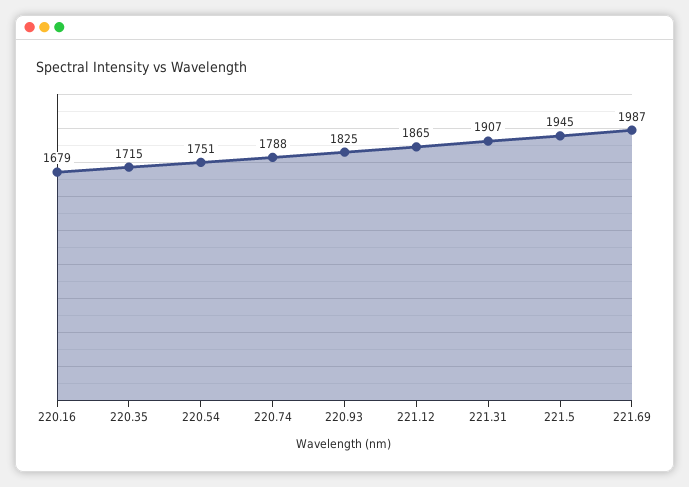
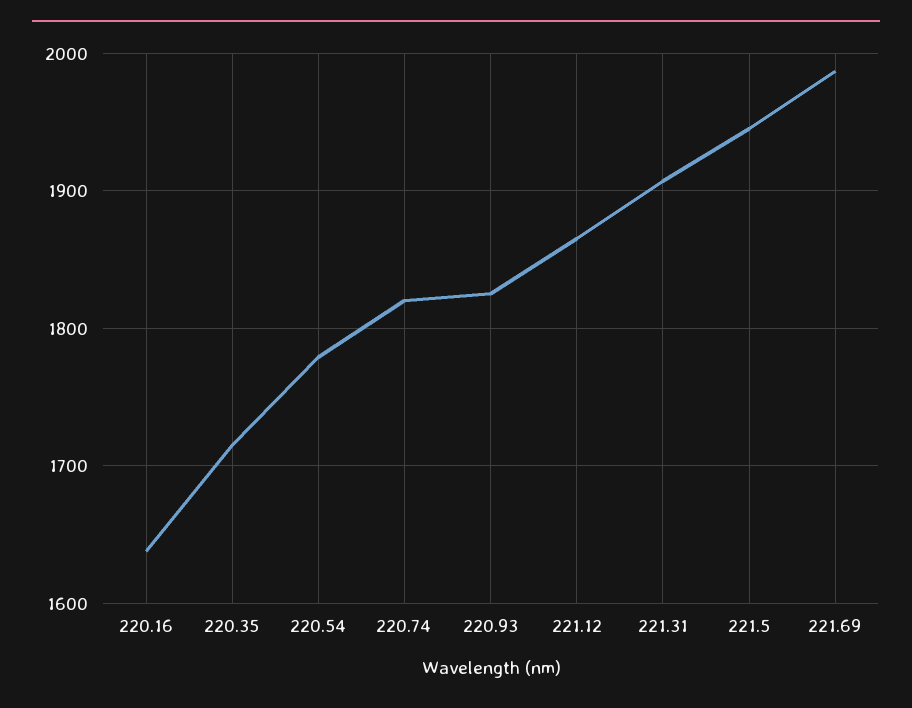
  {
-   "220.16": 1679,
+   "220.16": 1640,
    "220.35": 1715,
-   "220.54": 1751,
+   "220.54": 1780,
-   "220.74": 1788,
+   "220.74": 1820,
    "220.93": 1825,
    "221.12": 1865,
    "221.31": 1907,
    "221.5": 1945,
    "221.69": 1987
  }

